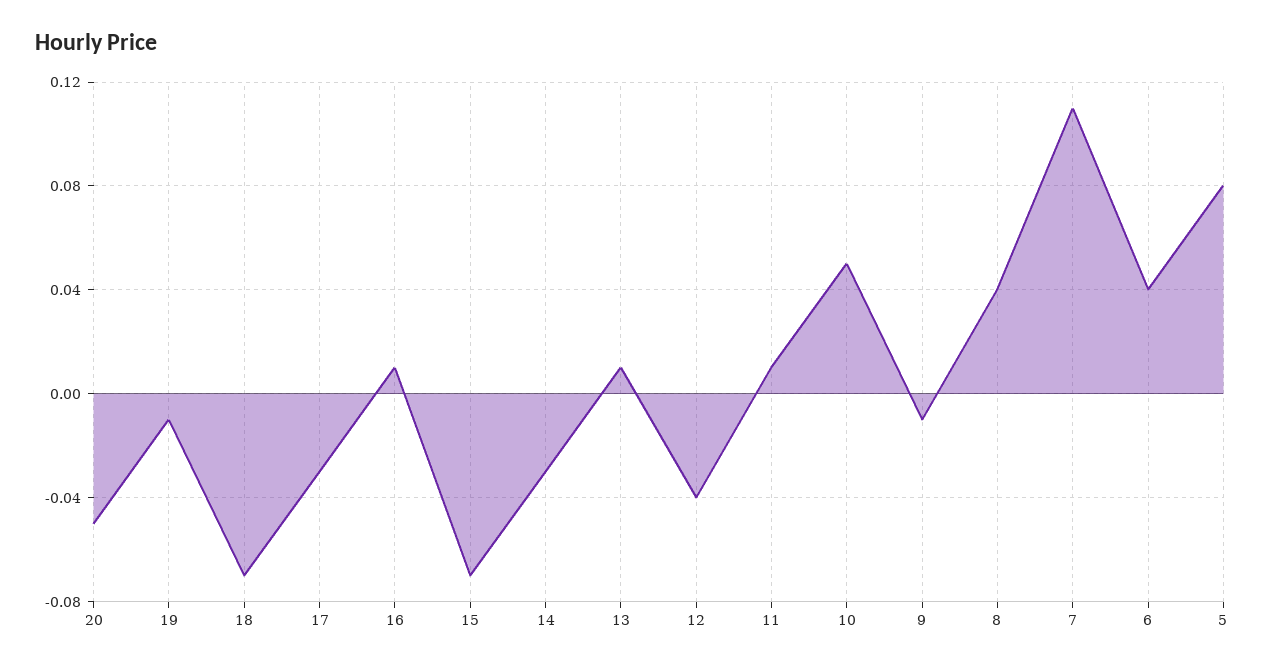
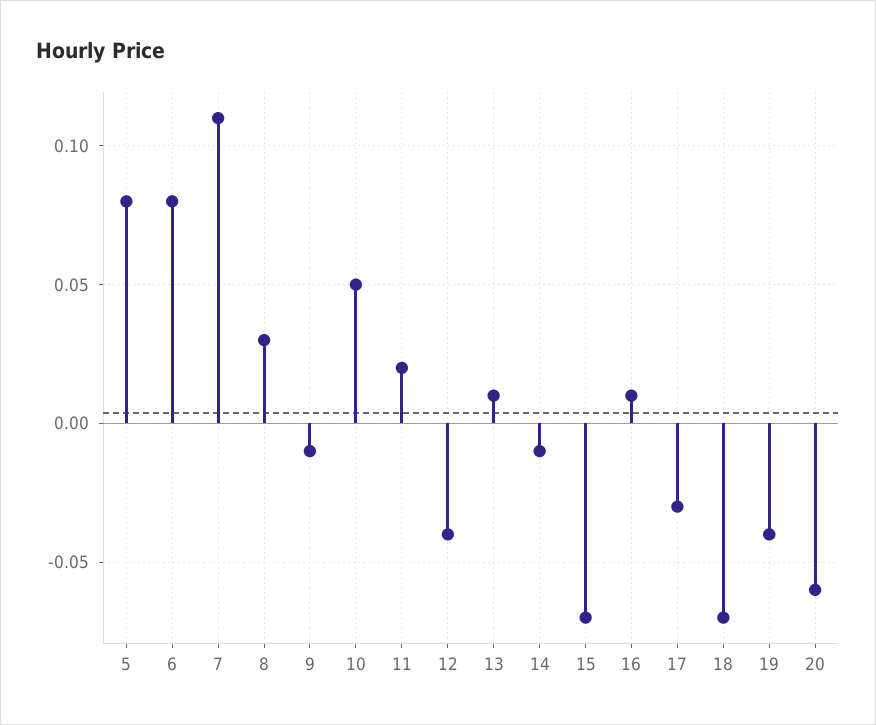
  {
-   "20": -0.05,
+   "20": -0.06,
-   "19": -0.01,
+   "19": -0.04,
    "18": -0.07,
    "17": -0.03,
    "16": 0.01,
    "15": -0.07,
-   "14": -0.03,
+   "14": -0.01,
    "13": 0.01,
    "12": -0.04,
-   "11": 0.01,
+   "11": 0.02,
    "10": 0.05,
    "9": -0.01,
-   "8": 0.04,
+   "8": 0.03,
    "7": 0.11,
-   "6": 0.04,
+   "6": 0.08,
    "5": 0.08
  }

